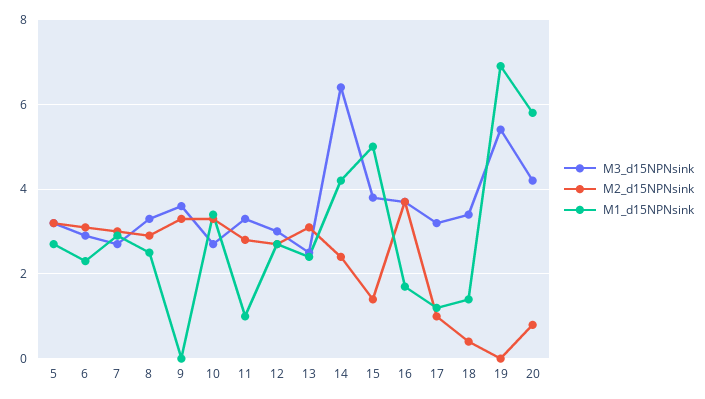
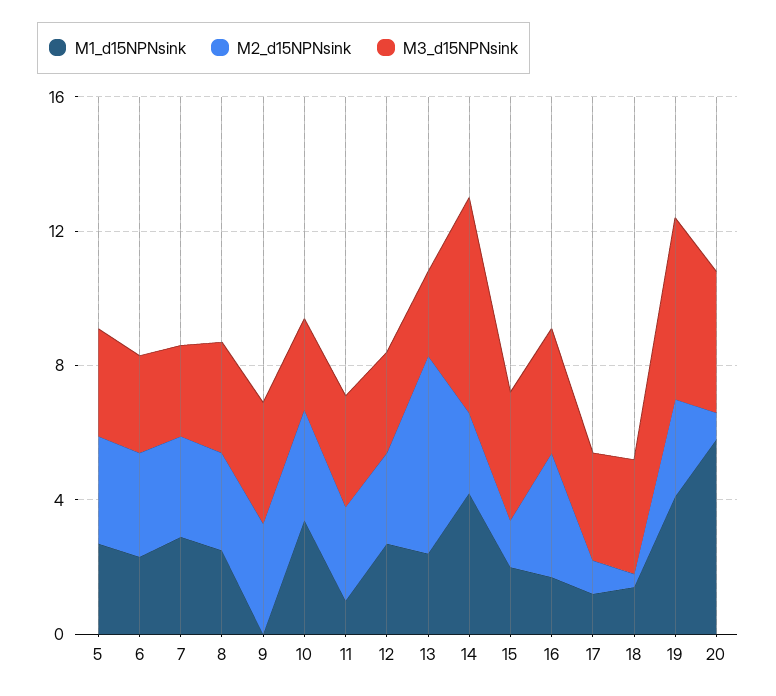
  {
    "M3_d15NPNsink": {
      "5": 3,
      "6": 3,
      "7": 2.5,
      "8": 3.5,
      "9": 3.5,
      "10": 2.5,
      "11": 3.5,
      "12": 3,
      "13": 2.5,
      "14": 6.5,
      "15": 4,
      "16": 3.5,
      "17": 3,
      "18": 3.5,
      "19": 5.5,
      "20": 4
    },
    "M2_d15NPNsink": {
      "5": 3,
      "6": 3,
      "7": 3,
      "8": 3,
      "9": 3.5,
      "10": 3.5,
      "11": 3,
      "12": 2.5,
-     "13": 3,
+     "13": 6,
      "14": 2.5,
      "15": 1.5,
      "16": 3.5,
      "17": 1,
      "18": 0.5,
-     "19": 0,
+     "19": 3,
      "20": 1
    },
    "M1_d15NPNsink": {
      "5": 2.5,
      "6": 2.5,
      "7": 3,
      "8": 2.5,
      "9": 0,
      "10": 3.5,
      "11": 1,
      "12": 2.5,
      "13": 2.5,
      "14": 4,
-     "15": 5,
+     "15": 2,
      "16": 1.5,
      "17": 1,
      "18": 1.5,
-     "19": 7,
+     "19": 4,
      "20": 6
    }
  }

